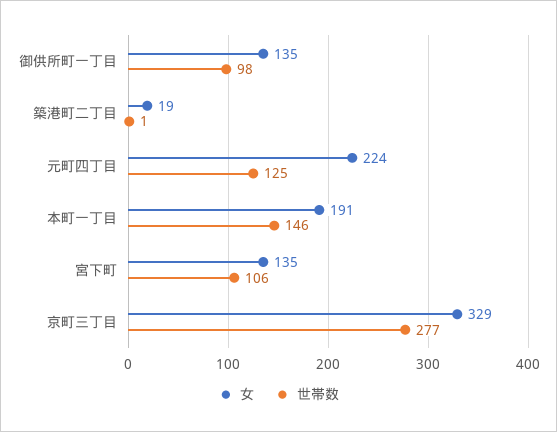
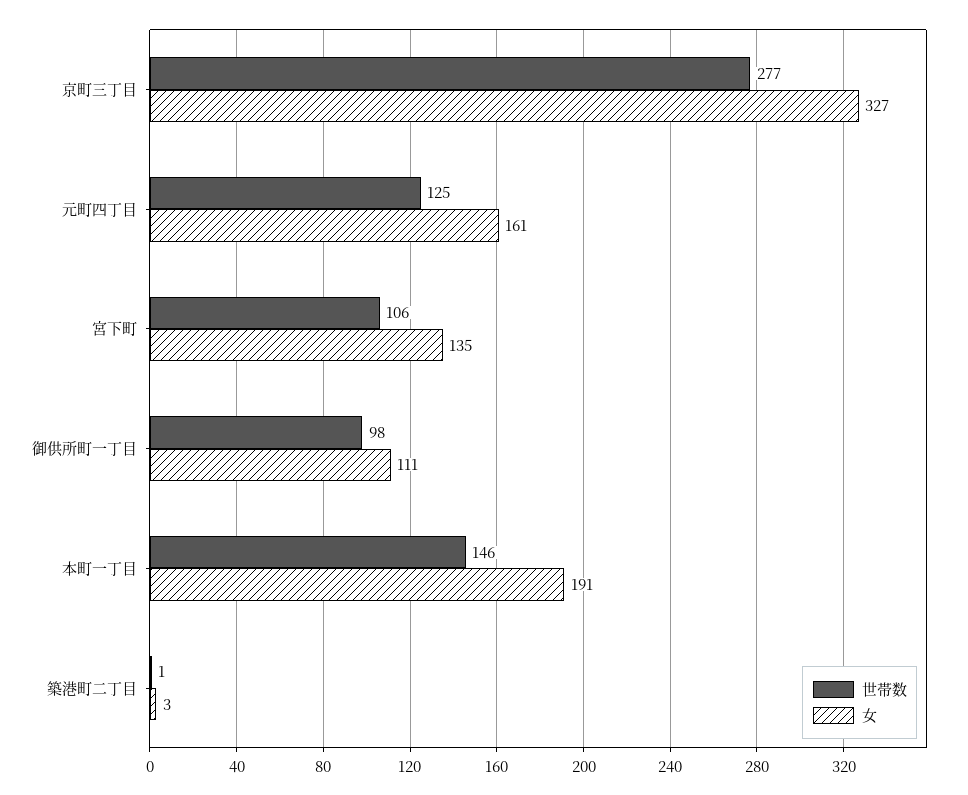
  {
    "女": {
-     "御供所町一丁目": 135,
+     "御供所町一丁目": 111,
-     "築港町二丁目": 19,
+     "築港町二丁目": 3,
-     "元町四丁目": 224,
+     "元町四丁目": 161,
      "本町一丁目": 191,
      "宮下町": 135,
-     "京町三丁目": 329
+     "京町三丁目": 327
    },
    "世帯数": {
      "御供所町一丁目": 98,
      "築港町二丁目": 1,
      "元町四丁目": 125,
      "本町一丁目": 146,
      "宮下町": 106,
      "京町三丁目": 277
    }
  }

